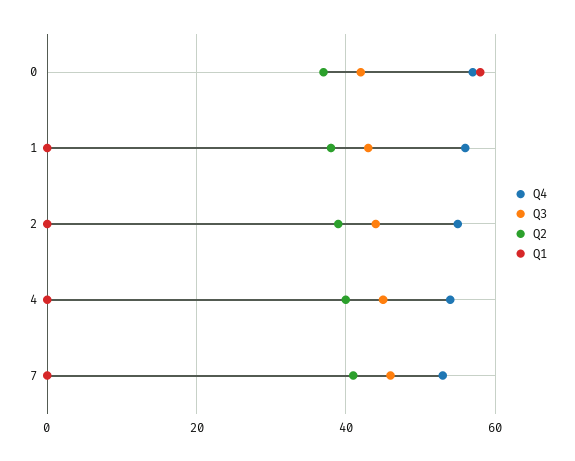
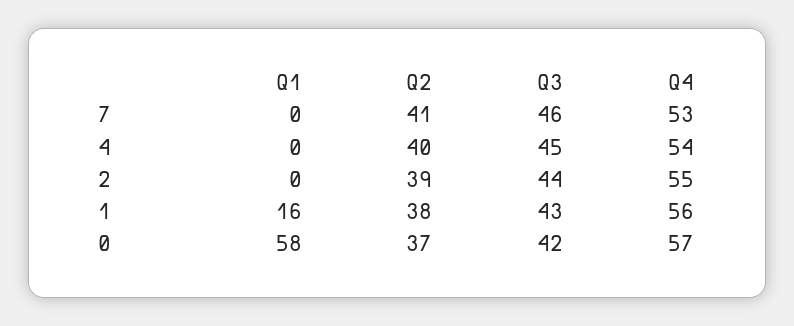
  {
    "Q4": {
      "0": 57,
      "1": 56,
      "2": 55,
      "4": 54,
      "7": 53
    },
    "Q3": {
      "0": 42,
      "1": 43,
      "2": 44,
      "4": 45,
      "7": 46
    },
    "Q2": {
      "0": 37,
      "1": 38,
      "2": 39,
      "4": 40,
      "7": 41
    },
    "Q1": {
      "0": 58,
-     "1": 0,
+     "1": 16,
      "2": 0,
      "4": 0,
      "7": 0
    }
  }

